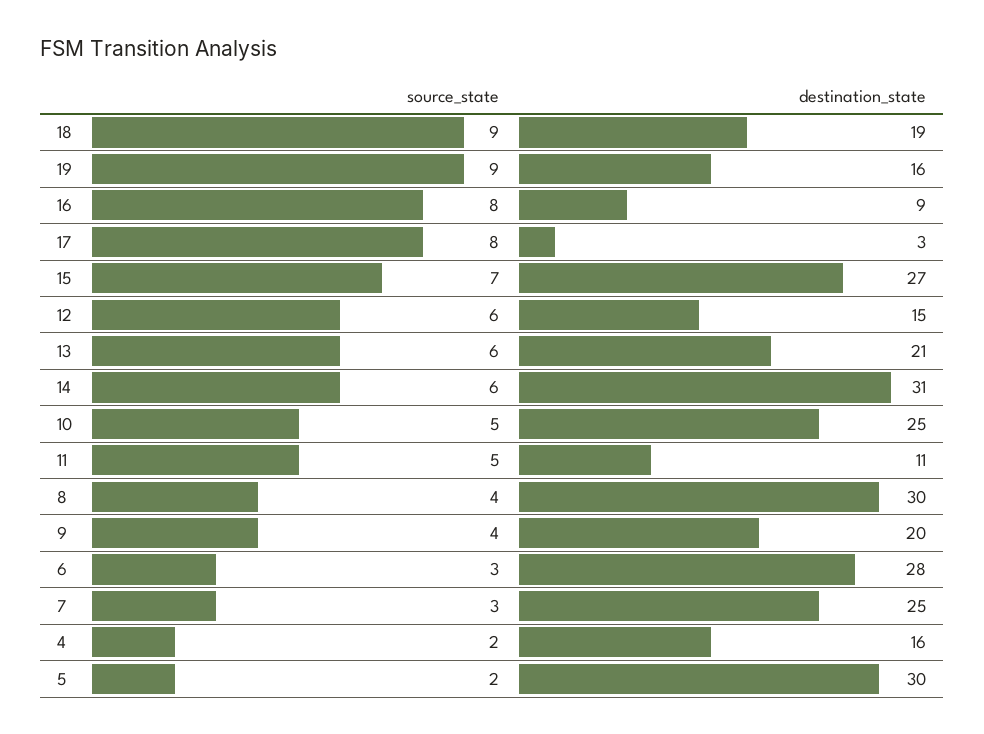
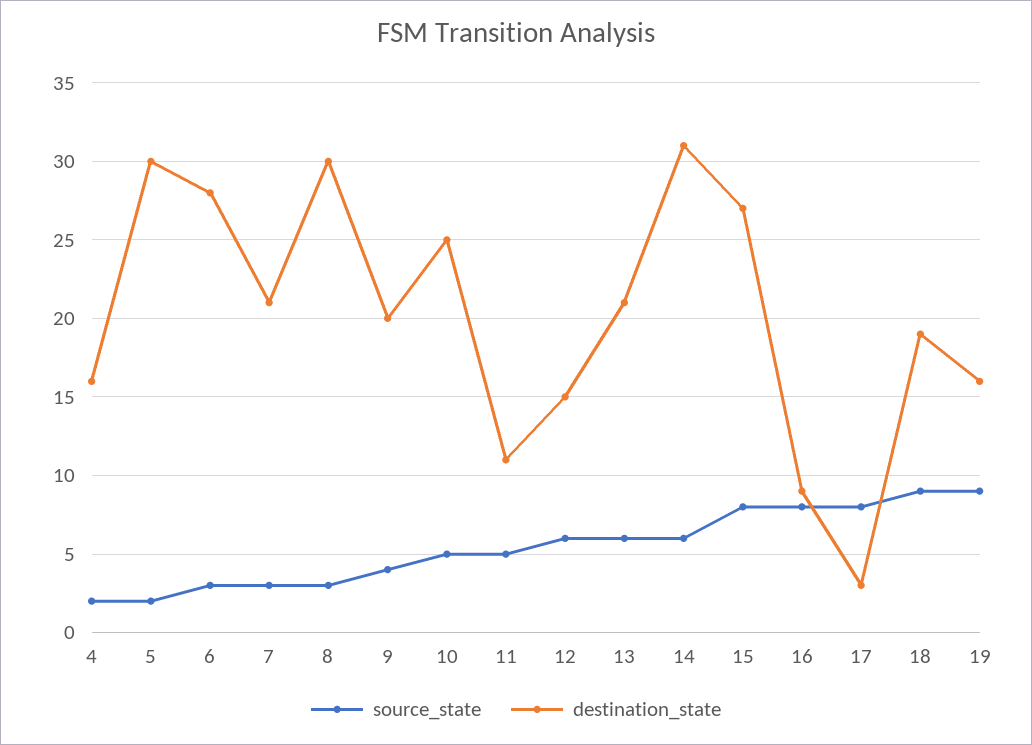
  {
    "source_state": {
      "18": 9,
      "19": 9,
      "16": 8,
      "17": 8,
-     "15": 7,
+     "15": 8,
      "12": 6,
      "13": 6,
      "14": 6,
      "10": 5,
      "11": 5,
-     "8": 4,
+     "8": 3,
      "9": 4,
      "6": 3,
      "7": 3,
      "4": 2,
      "5": 2
    },
    "destination_state": {
      "18": 19,
      "19": 16,
      "16": 9,
      "17": 3,
      "15": 27,
      "12": 15,
      "13": 21,
      "14": 31,
      "10": 25,
      "11": 11,
      "8": 30,
      "9": 20,
      "6": 28,
-     "7": 25,
+     "7": 21,
      "4": 16,
      "5": 30
    }
  }

